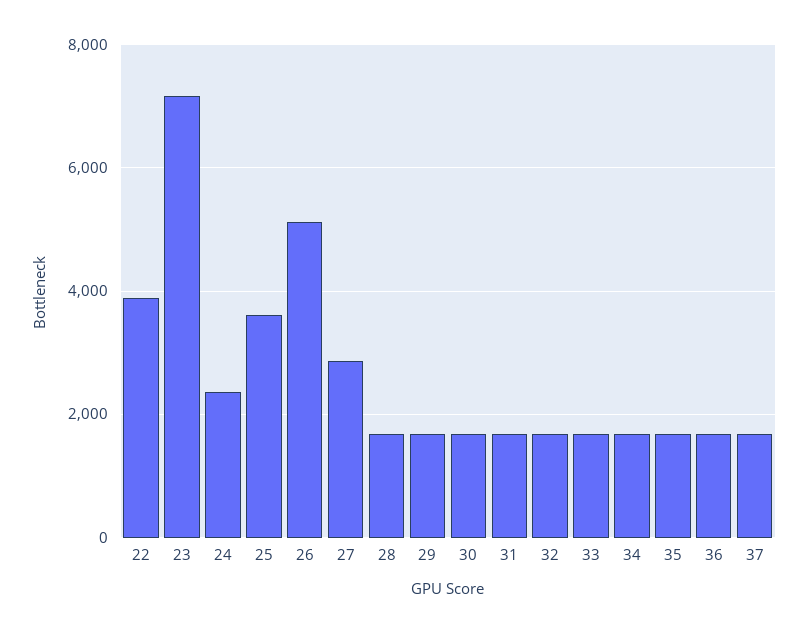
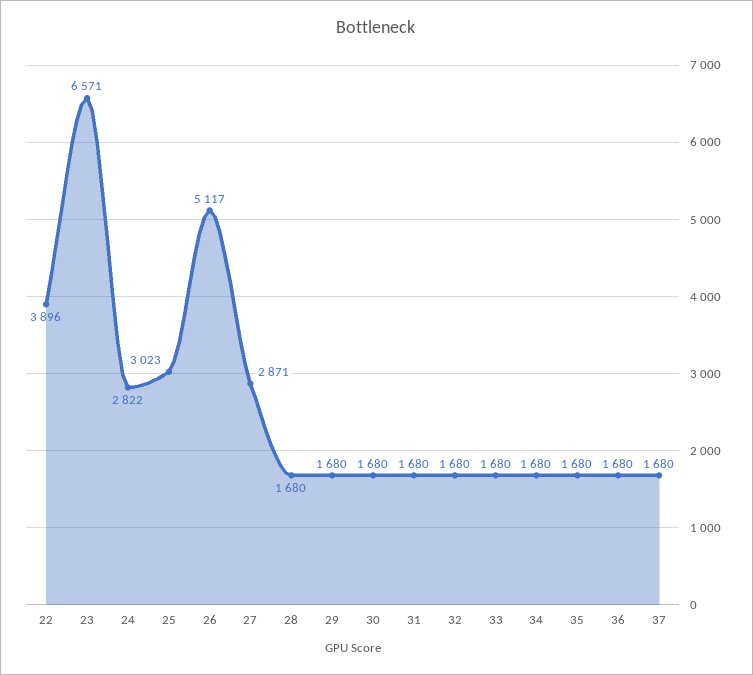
  {
    "22": 3896,
-   "23": 7200,
+   "23": 6571,
-   "24": 2400,
+   "24": 2822,
-   "25": 3600,
+   "25": 3023,
    "26": 5117,
    "27": 2871,
    "28": 1680,
    "29": 1680,
    "30": 1680,
    "31": 1680,
    "32": 1680,
    "33": 1680,
    "34": 1680,
    "35": 1680,
    "36": 1680,
    "37": 1680
  }

